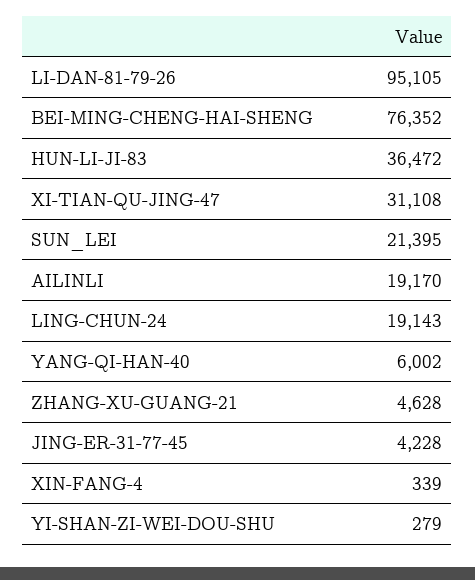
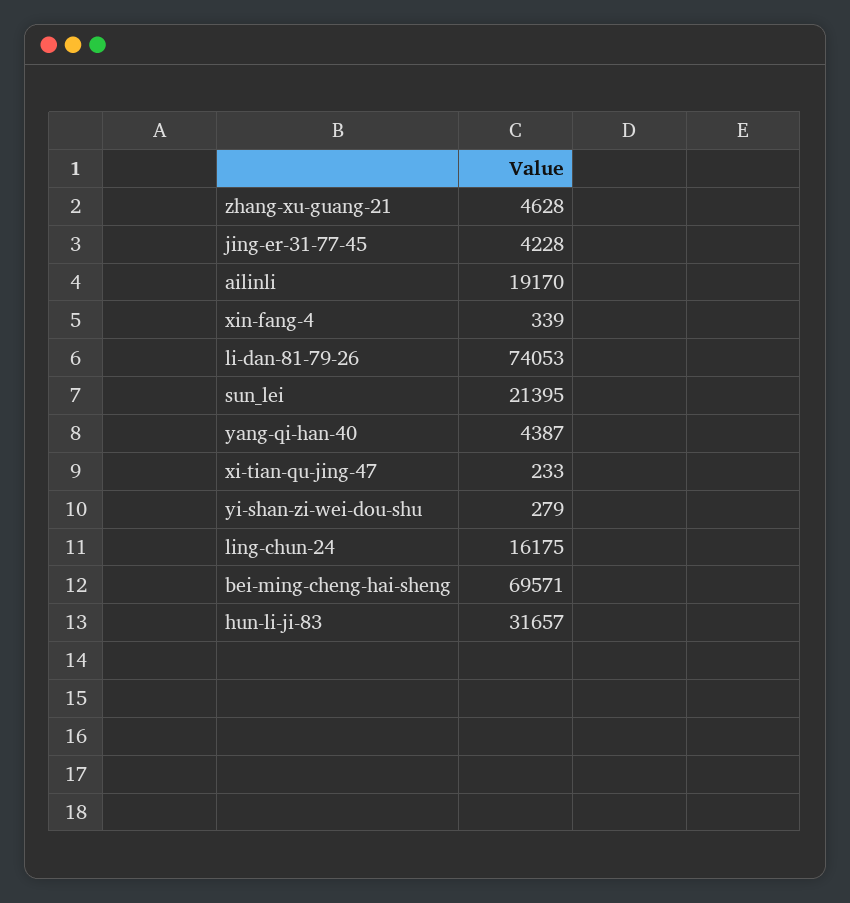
  {
-   "LI-DAN-81-79-26": 95105,
+   "LI-DAN-81-79-26": 74053,
-   "BEI-MING-CHENG-HAI-SHENG": 76352,
+   "BEI-MING-CHENG-HAI-SHENG": 69571,
-   "HUN-LI-JI-83": 36472,
+   "HUN-LI-JI-83": 31657,
-   "XI-TIAN-QU-JING-47": 31108,
+   "XI-TIAN-QU-JING-47": 233,
    "SUN_LEI": 21395,
    "AILINLI": 19170,
-   "LING-CHUN-24": 19143,
+   "LING-CHUN-24": 16175,
-   "YANG-QI-HAN-40": 6002,
+   "YANG-QI-HAN-40": 4387,
    "ZHANG-XU-GUANG-21": 4628,
    "JING-ER-31-77-45": 4228,
    "XIN-FANG-4": 339,
    "YI-SHAN-ZI-WEI-DOU-SHU": 279
  }

